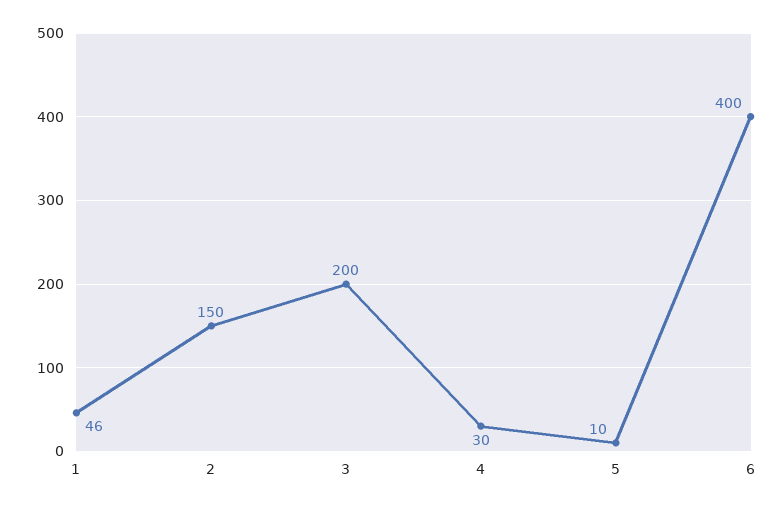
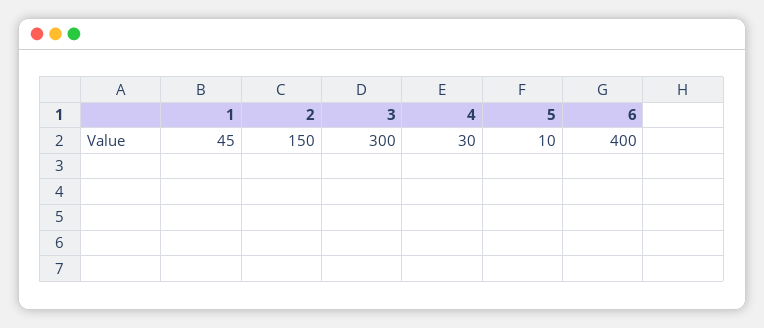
  {
-   "1": 46,
+   "1": 45,
    "2": 150,
-   "3": 200,
+   "3": 300,
    "4": 30,
    "5": 10,
    "6": 400
  }

